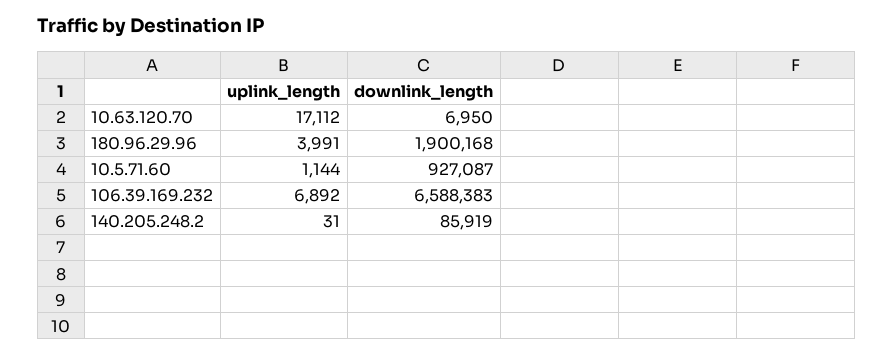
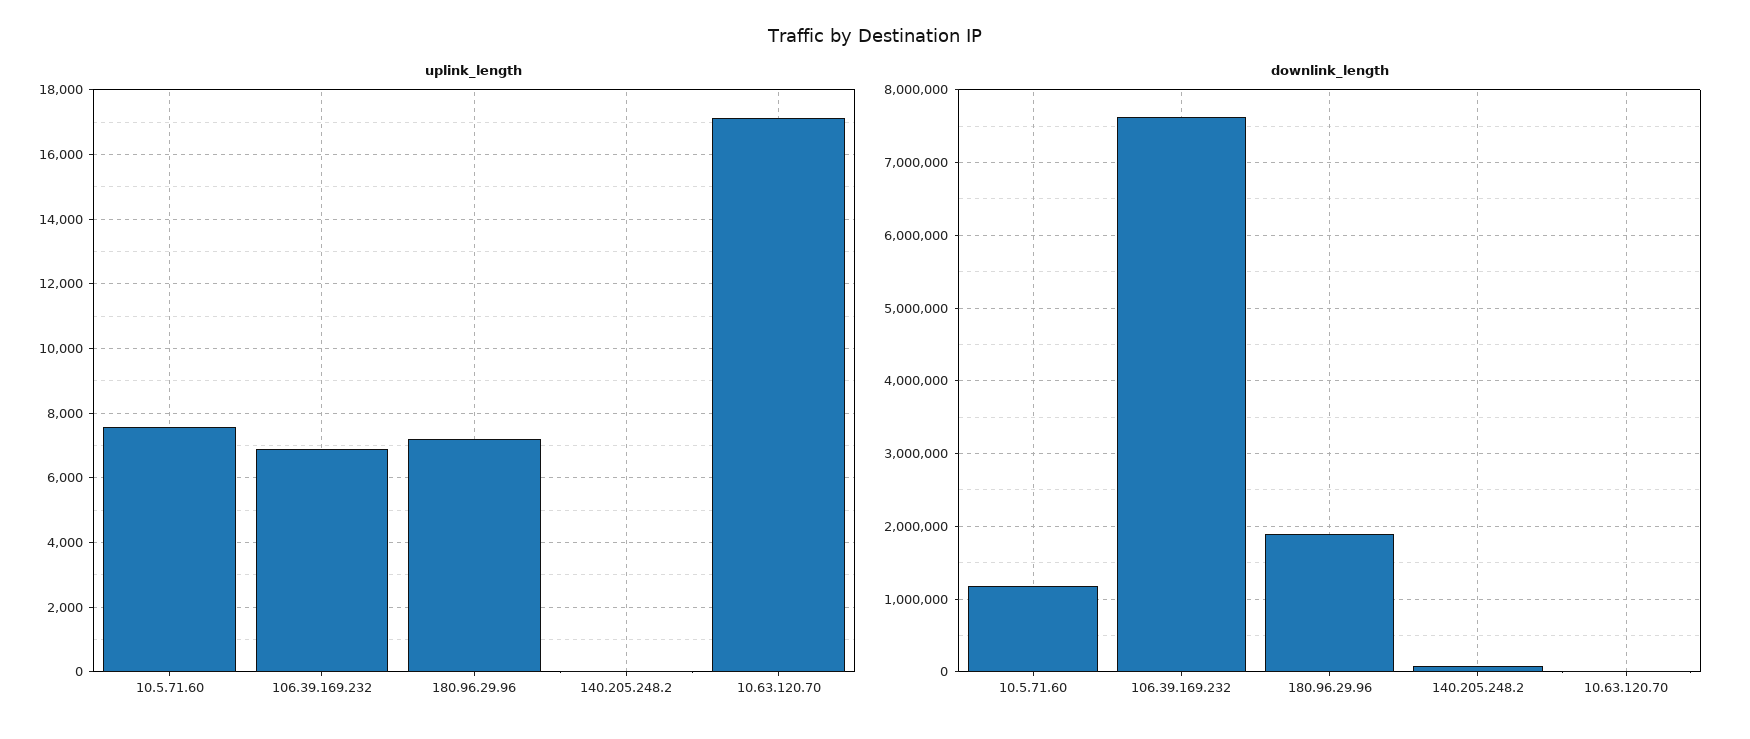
  {
    "uplink_length": {
      "10.63.120.70": 17112,
-     "180.96.29.96": 3991,
+     "180.96.29.96": 7200,
-     "10.5.71.60": 1144,
+     "10.5.71.60": 7600,
      "106.39.169.232": 6892,
      "140.205.248.2": 31
    },
    "downlink_length": {
      "10.63.120.70": 6950,
      "180.96.29.96": 1900168,
-     "10.5.71.60": 927087,
+     "10.5.71.60": 1200000,
-     "106.39.169.232": 6588383,
+     "106.39.169.232": 7600000,
      "140.205.248.2": 85919
    }
  }

